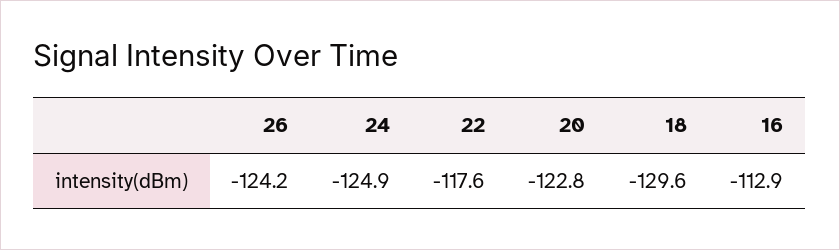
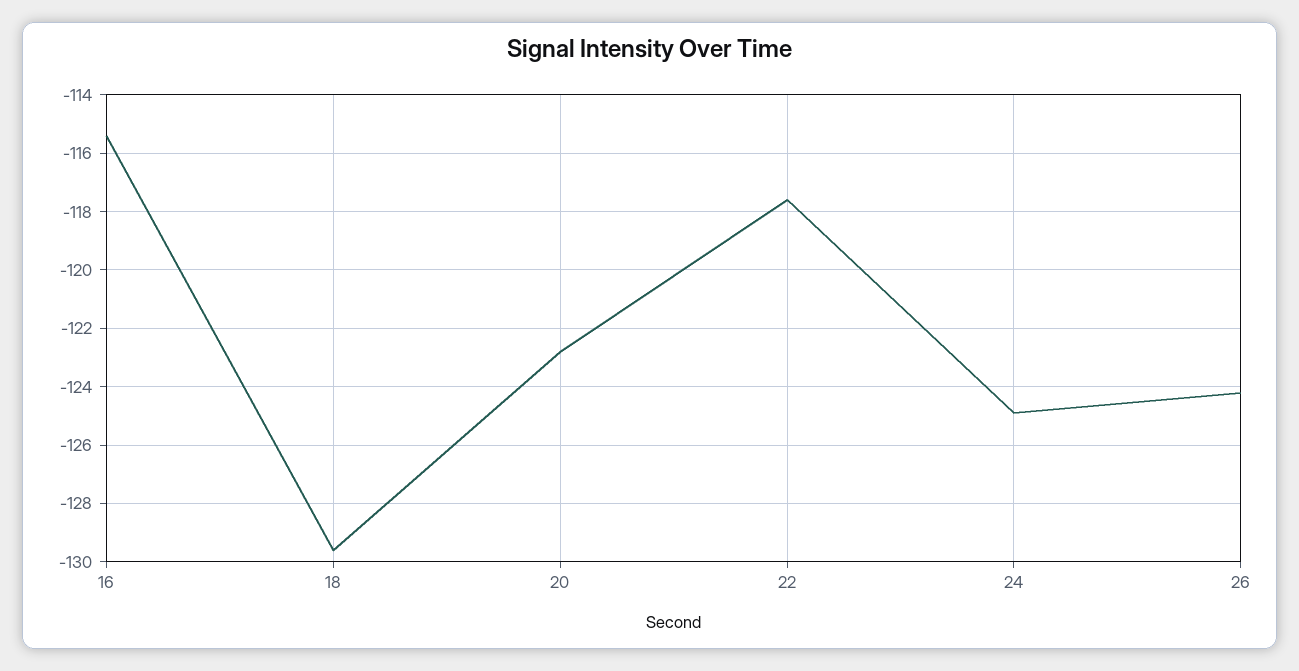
  {
    "26": -124.2,
    "24": -124.9,
    "22": -117.6,
    "20": -122.8,
    "18": -129.6,
-   "16": -112.9
+   "16": -115.5
  }

